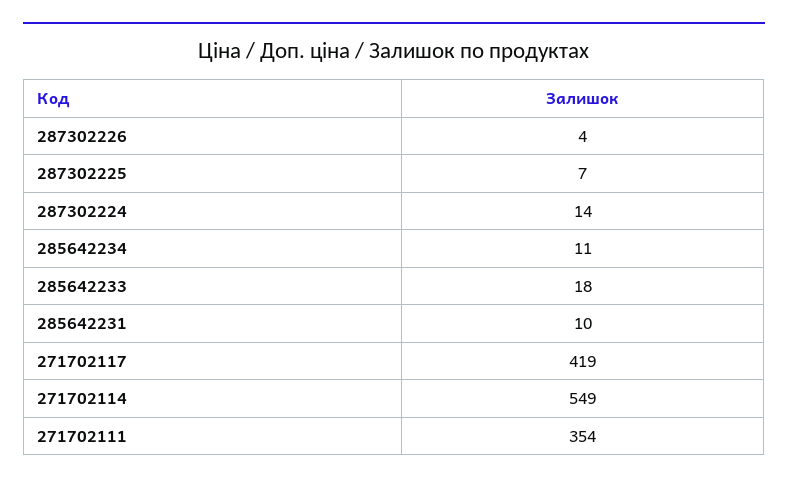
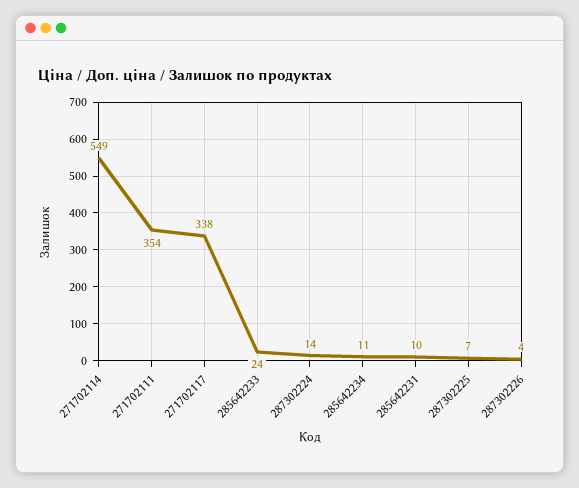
  {
    "287302226": 4,
    "287302225": 7,
    "287302224": 14,
    "285642234": 11,
-   "285642233": 18,
+   "285642233": 24,
    "285642231": 10,
-   "271702117": 419,
+   "271702117": 338,
    "271702114": 549,
    "271702111": 354
  }

